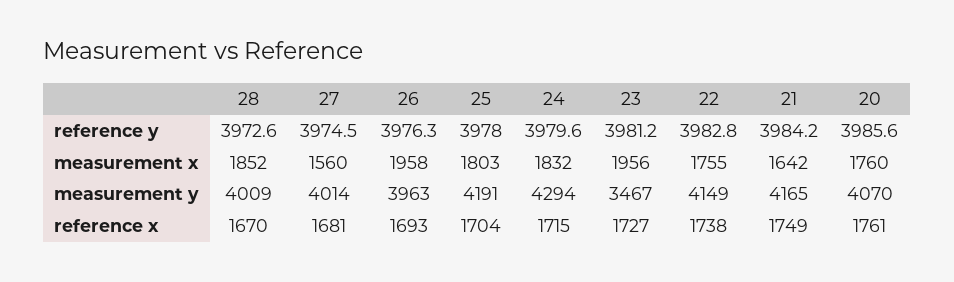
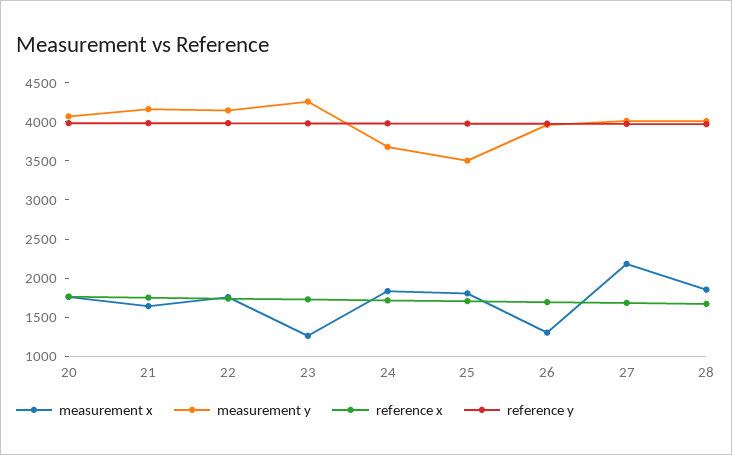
  {
    "reference y": {
      "28": 3972.6,
      "27": 3974.5,
      "26": 3976.3,
      "25": 3978,
      "24": 3979.6,
      "23": 3981.2,
      "22": 3982.8,
      "21": 3984.2,
      "20": 3985.6
    },
    "measurement x": {
      "28": 1852,
-     "27": 1560,
+     "27": 2250,
-     "26": 1958,
+     "26": 1250,
      "25": 1803,
      "24": 1832,
-     "23": 1956,
+     "23": 1250,
      "22": 1755,
      "21": 1642,
      "20": 1760
    },
    "measurement y": {
      "28": 4009,
      "27": 4014,
      "26": 3963,
-     "25": 4191,
+     "25": 3500,
-     "24": 4294,
+     "24": 3750,
-     "23": 3467,
+     "23": 4250,
      "22": 4149,
      "21": 4165,
      "20": 4070
    },
    "reference x": {
      "28": 1670,
      "27": 1681,
      "26": 1693,
      "25": 1704,
      "24": 1715,
      "23": 1727,
      "22": 1738,
      "21": 1749,
      "20": 1761
    }
  }

